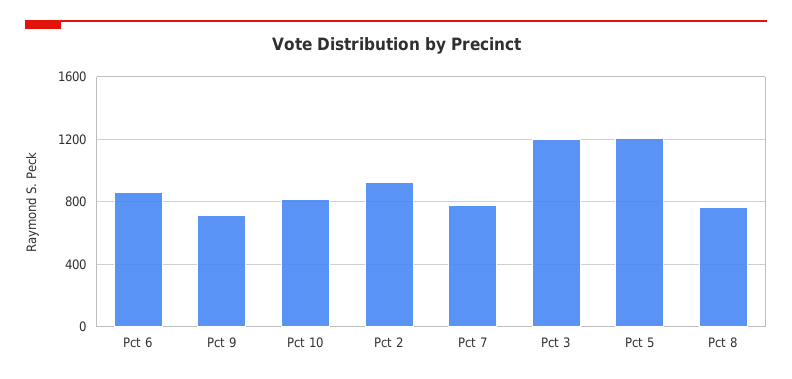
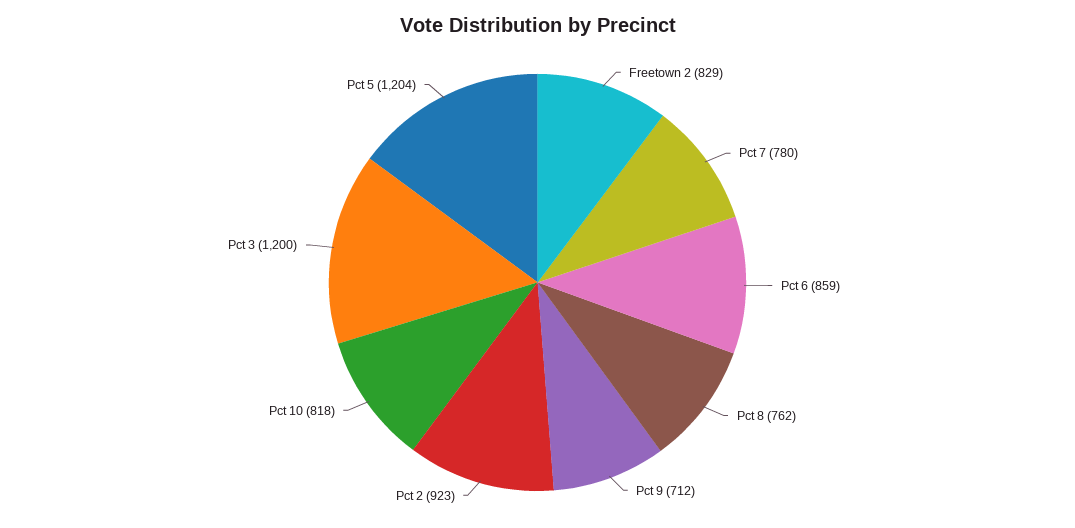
  {
    "Pct 6": 859,
    "Pct 9": 712,
    "Pct 10": 818,
    "Pct 2": 923,
    "Pct 7": 780,
    "Pct 3": 1200,
    "Pct 5": 1204,
-   "Pct 8": 762
+   "Pct 8": 762,
+   "Freetown 2": 829
  }

